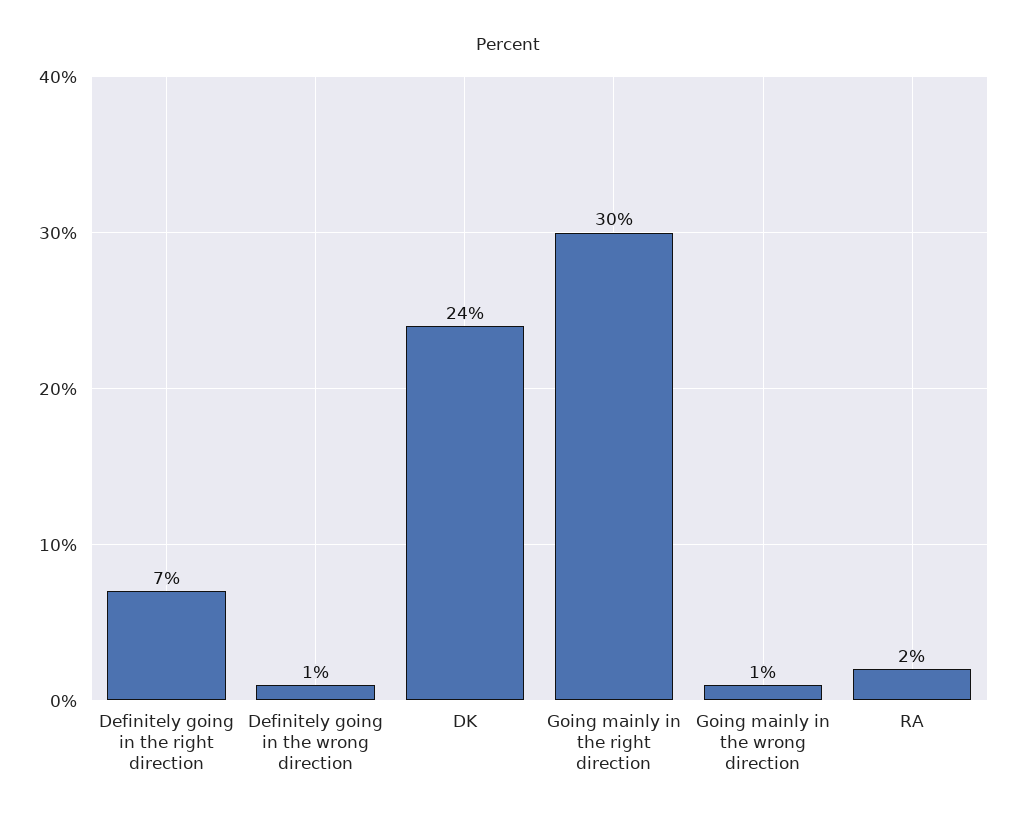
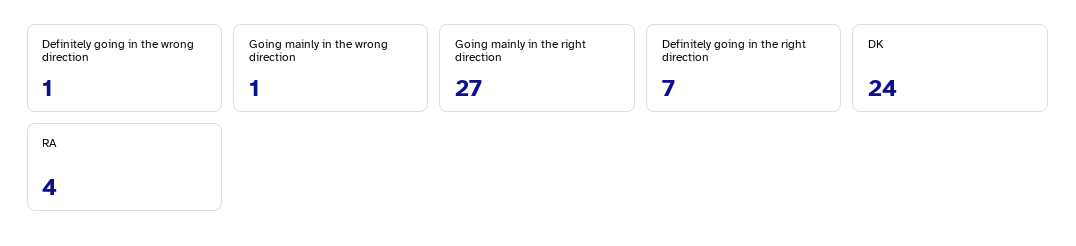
  {
    "Definitely going in the right direction": 7,
    "Definitely going in the wrong direction": 1,
    "DK": 24,
-   "Going mainly in the right direction": 30,
+   "Going mainly in the right direction": 27,
    "Going mainly in the wrong direction": 1,
-   "RA": 2
+   "RA": 4
  }

